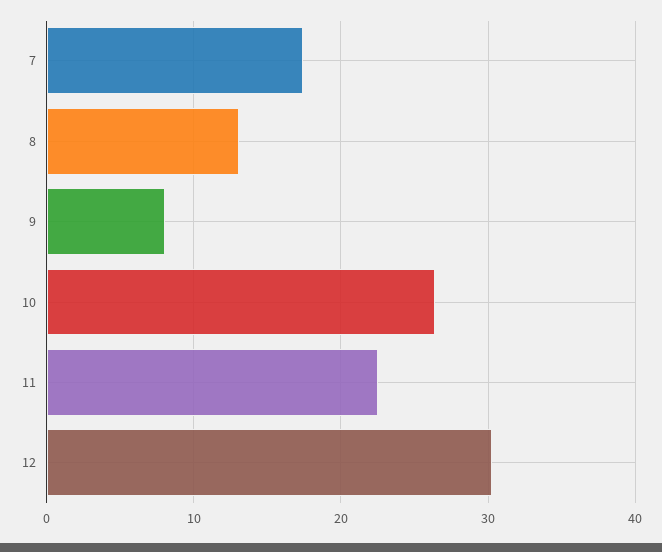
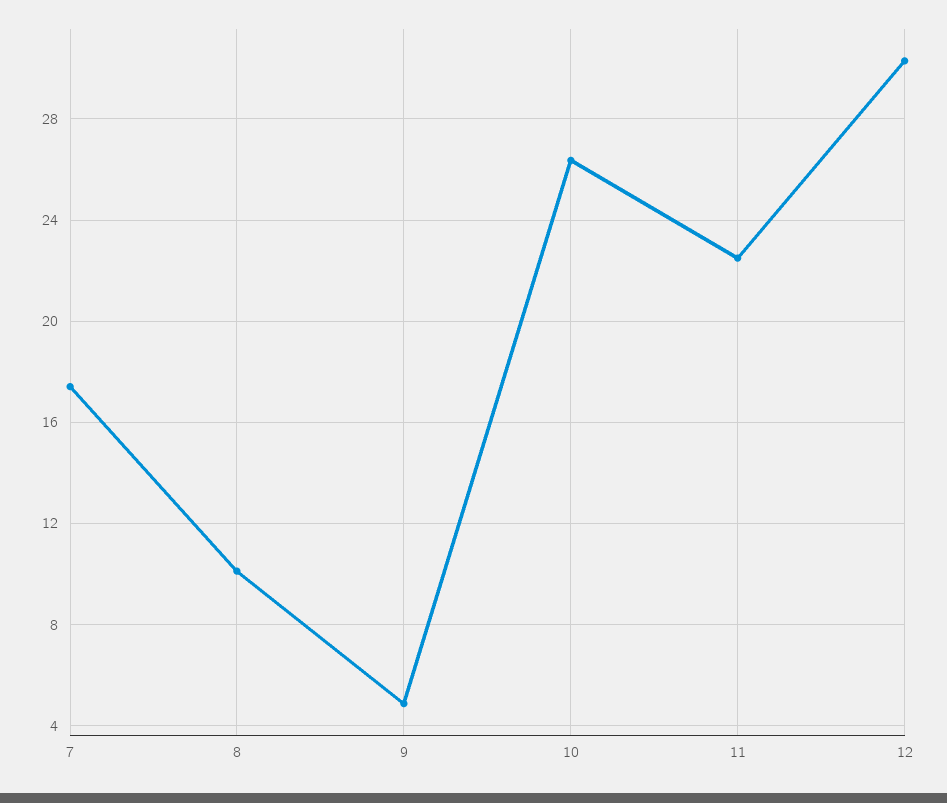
  {
    "7": 17.5,
-   "8": 13,
+   "8": 10,
-   "9": 8,
+   "9": 5,
    "10": 26.5,
    "11": 22.5,
    "12": 30.5
  }

